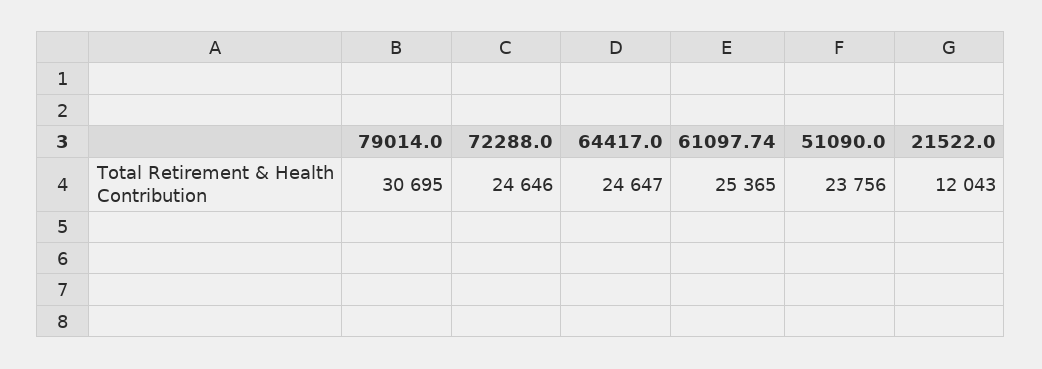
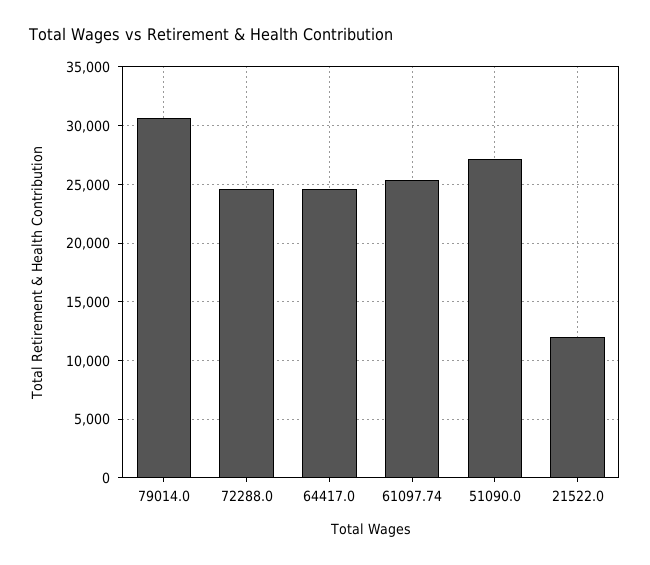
  {
    "79014.0": 30695,
    "72288.0": 24646,
    "64417.0": 24647,
    "61097.74": 25365,
-   "51090.0": 23756,
+   "51090.0": 27000,
    "21522.0": 12043
  }

